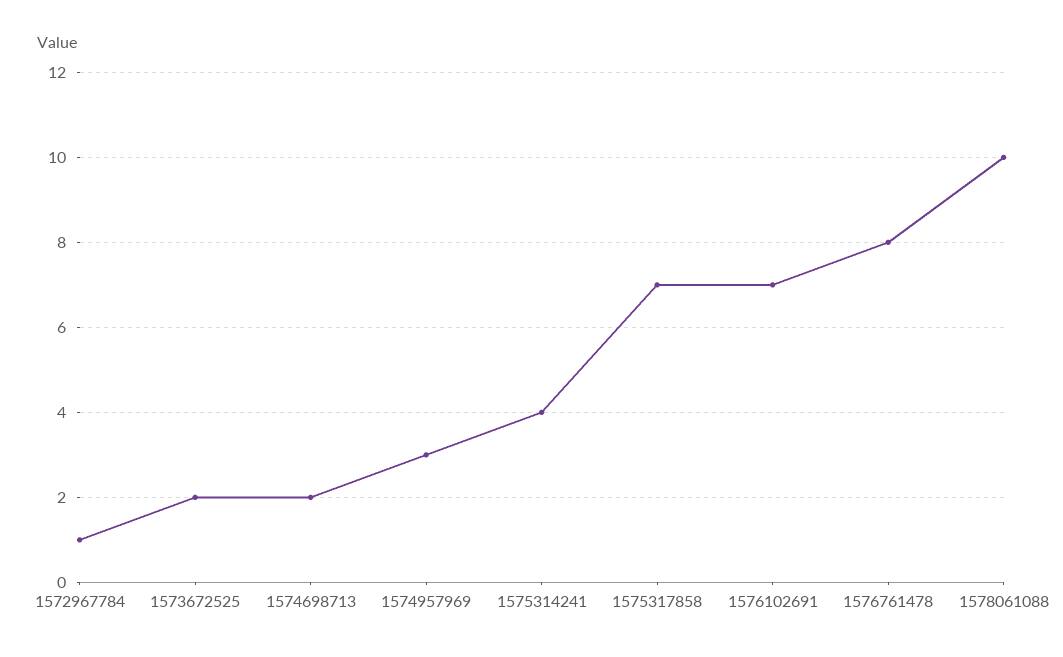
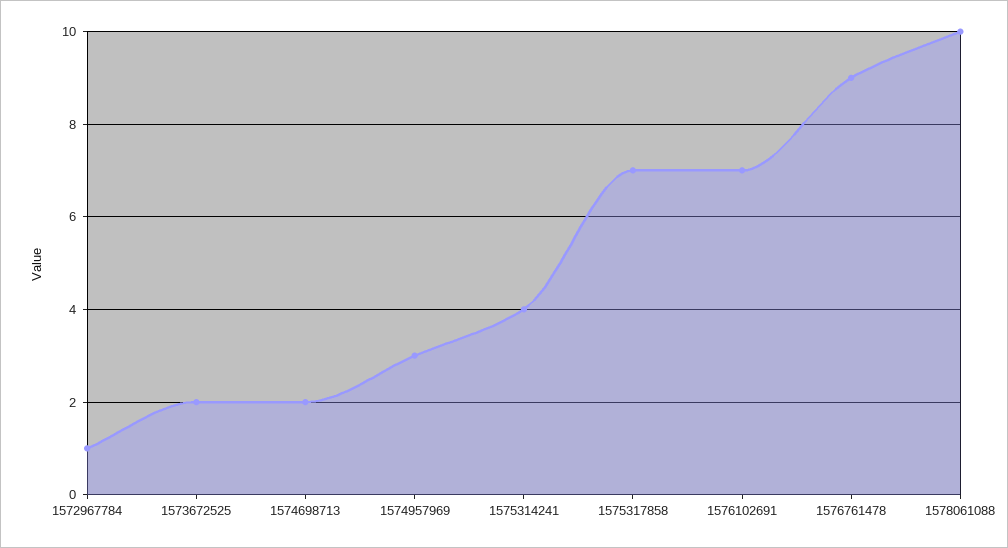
  {
    "1572967784": 1,
    "1573672525": 2,
    "1574698713": 2,
    "1574957969": 3,
    "1575314241": 4,
    "1575317858": 7,
    "1576102691": 7,
-   "1576761478": 8,
+   "1576761478": 9,
    "1578061088": 10
  }

